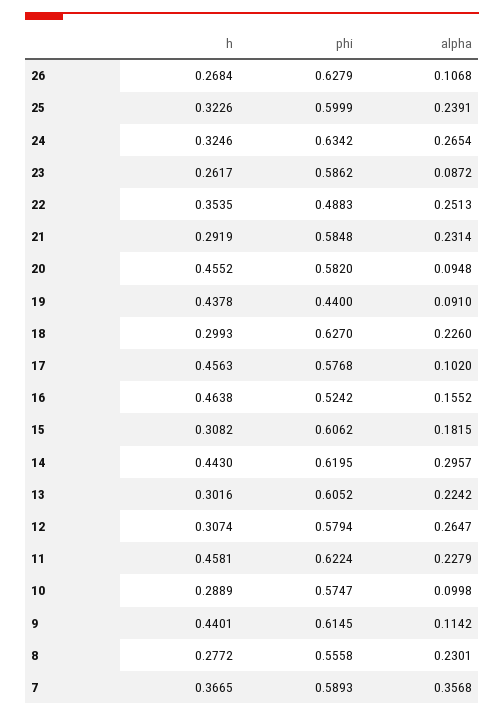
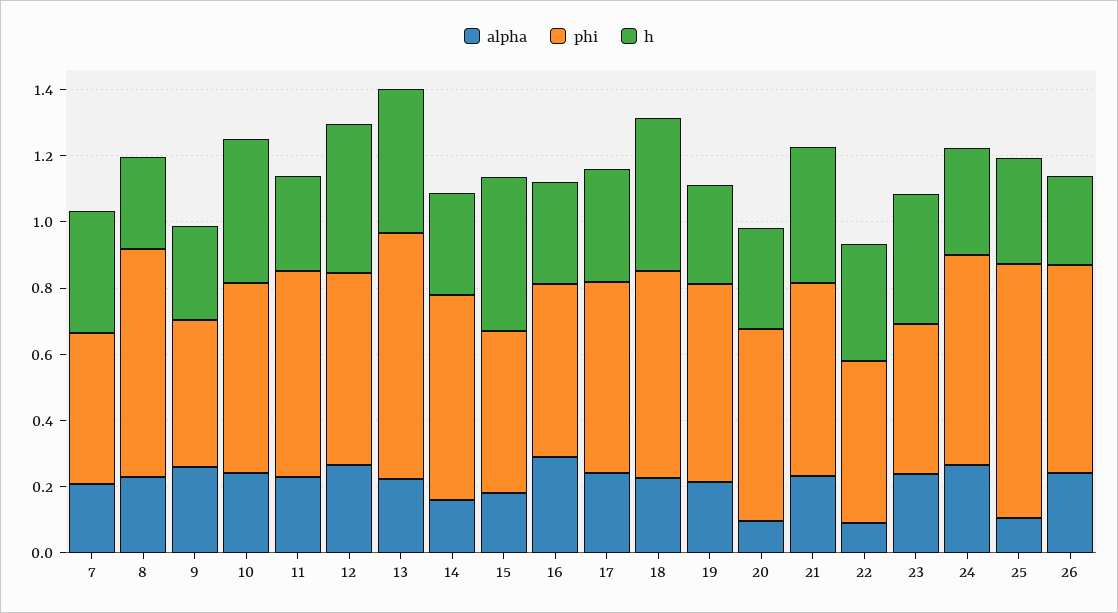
  {
    "h": {
      "26": 0.2684,
      "25": 0.3226,
      "24": 0.3246,
-     "23": 0.2617,
+     "23": 0.4,
      "22": 0.3535,
-     "21": 0.2919,
+     "21": 0.4,
-     "20": 0.4552,
+     "20": 0.3,
-     "19": 0.4378,
+     "19": 0.3,
-     "18": 0.2993,
+     "18": 0.45,
-     "17": 0.4563,
+     "17": 0.35,
-     "16": 0.4638,
+     "16": 0.3,
-     "15": 0.3082,
+     "15": 0.45,
-     "14": 0.443,
+     "14": 0.3,
-     "13": 0.3016,
+     "13": 0.45,
-     "12": 0.3074,
+     "12": 0.45,
-     "11": 0.4581,
+     "11": 0.3,
-     "10": 0.2889,
+     "10": 0.45,
-     "9": 0.4401,
+     "9": 0.3,
      "8": 0.2772,
      "7": 0.3665
    },
    "phi": {
      "26": 0.6279,
-     "25": 0.5999,
+     "25": 0.75,
      "24": 0.6342,
-     "23": 0.5862,
+     "23": 0.45,
      "22": 0.4883,
      "21": 0.5848,
      "20": 0.582,
-     "19": 0.44,
+     "19": 0.6,
      "18": 0.627,
      "17": 0.5768,
      "16": 0.5242,
-     "15": 0.6062,
+     "15": 0.5,
      "14": 0.6195,
-     "13": 0.6052,
+     "13": 0.75,
      "12": 0.5794,
      "11": 0.6224,
      "10": 0.5747,
-     "9": 0.6145,
+     "9": 0.45,
-     "8": 0.5558,
+     "8": 0.7,
-     "7": 0.5893
+     "7": 0.45
    },
    "alpha": {
-     "26": 0.1068,
+     "26": 0.25,
-     "25": 0.2391,
+     "25": 0.1,
      "24": 0.2654,
-     "23": 0.0872,
+     "23": 0.25,
-     "22": 0.2513,
+     "22": 0.1,
      "21": 0.2314,
      "20": 0.0948,
-     "19": 0.091,
+     "19": 0.2,
      "18": 0.226,
-     "17": 0.102,
+     "17": 0.25,
-     "16": 0.1552,
+     "16": 0.3,
      "15": 0.1815,
-     "14": 0.2957,
+     "14": 0.15,
      "13": 0.2242,
      "12": 0.2647,
      "11": 0.2279,
-     "10": 0.0998,
+     "10": 0.25,
-     "9": 0.1142,
+     "9": 0.25,
      "8": 0.2301,
-     "7": 0.3568
+     "7": 0.2
    }
  }

